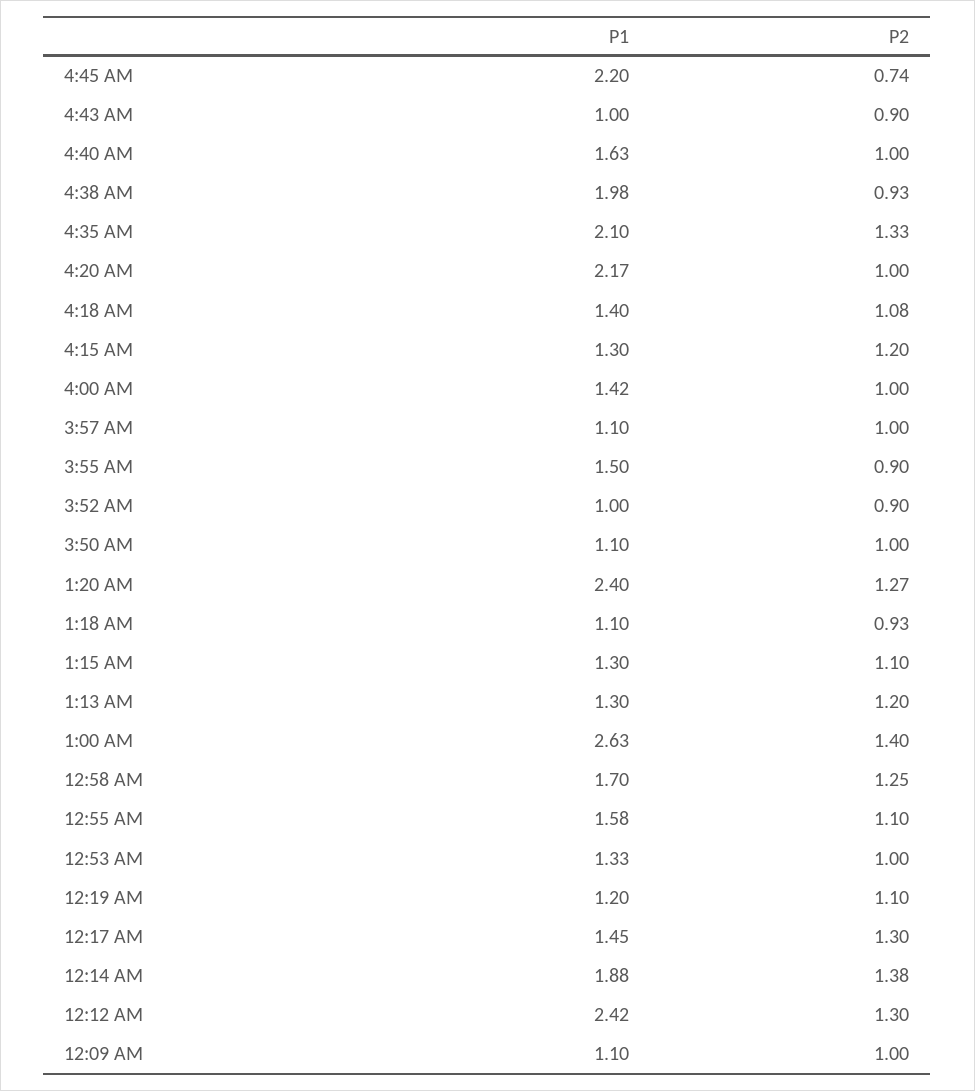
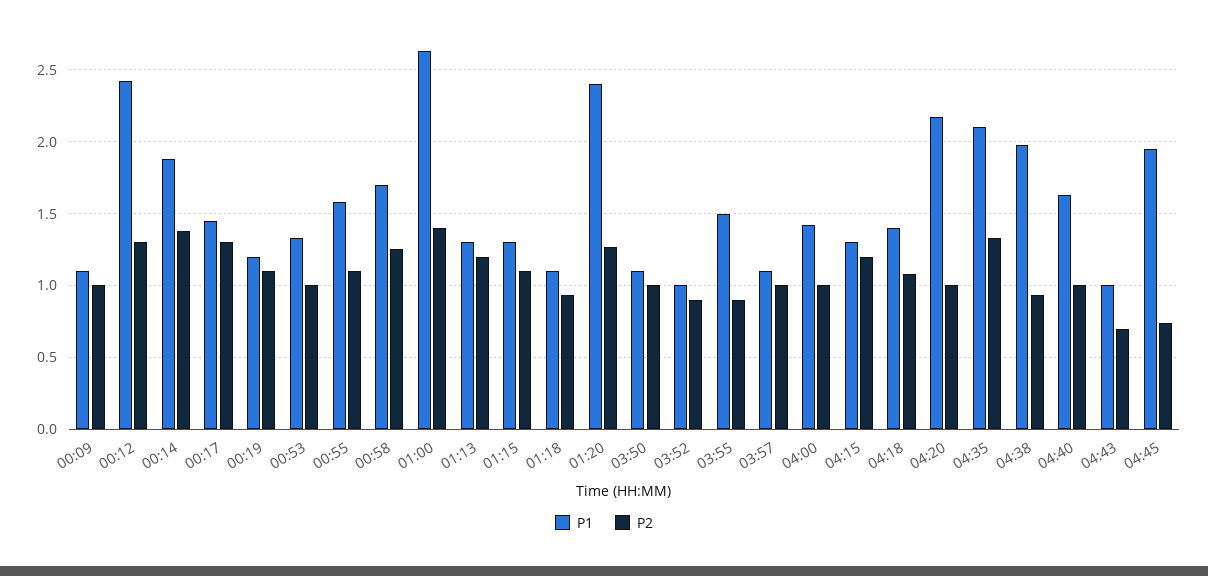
  {
    "P1": {
-     "4:45 AM": 2.2,
+     "4:45 AM": 1.95,
      "4:43 AM": 1,
      "4:40 AM": 1.63,
      "4:38 AM": 1.98,
      "4:35 AM": 2.1,
      "4:20 AM": 2.17,
      "4:18 AM": 1.4,
      "4:15 AM": 1.3,
      "4:00 AM": 1.42,
      "3:57 AM": 1.1,
      "3:55 AM": 1.5,
      "3:52 AM": 1,
      "3:50 AM": 1.1,
      "1:20 AM": 2.4,
      "1:18 AM": 1.1,
      "1:15 AM": 1.3,
      "1:13 AM": 1.3,
      "1:00 AM": 2.63,
      "12:58 AM": 1.7,
      "12:55 AM": 1.58,
      "12:53 AM": 1.33,
      "12:19 AM": 1.2,
      "12:17 AM": 1.45,
      "12:14 AM": 1.88,
      "12:12 AM": 2.42,
      "12:09 AM": 1.1
    },
    "P2": {
      "4:45 AM": 0.74,
-     "4:43 AM": 0.9,
+     "4:43 AM": 0.7,
      "4:40 AM": 1,
      "4:38 AM": 0.93,
      "4:35 AM": 1.33,
      "4:20 AM": 1,
      "4:18 AM": 1.08,
      "4:15 AM": 1.2,
      "4:00 AM": 1,
      "3:57 AM": 1,
      "3:55 AM": 0.9,
      "3:52 AM": 0.9,
      "3:50 AM": 1,
      "1:20 AM": 1.27,
      "1:18 AM": 0.93,
      "1:15 AM": 1.1,
      "1:13 AM": 1.2,
      "1:00 AM": 1.4,
      "12:58 AM": 1.25,
      "12:55 AM": 1.1,
      "12:53 AM": 1,
      "12:19 AM": 1.1,
      "12:17 AM": 1.3,
      "12:14 AM": 1.38,
      "12:12 AM": 1.3,
      "12:09 AM": 1
    }
  }

